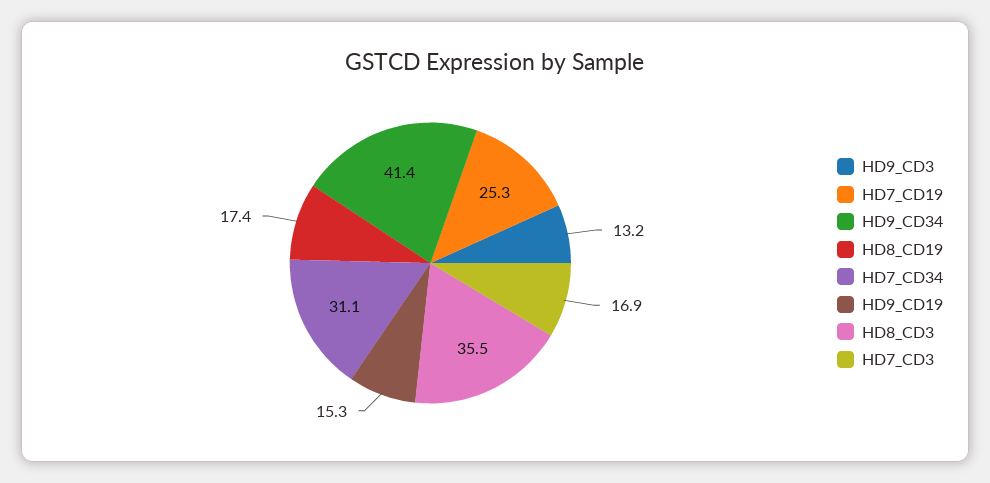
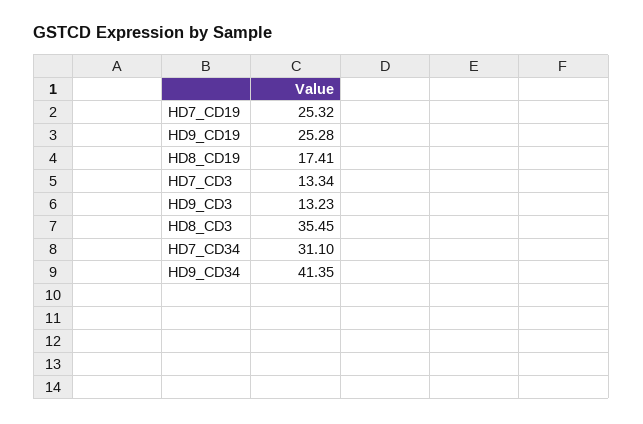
  {
    "HD9_CD3": 13.23,
    "HD7_CD19": 25.32,
    "HD9_CD34": 41.35,
    "HD8_CD19": 17.41,
    "HD7_CD34": 31.1,
-   "HD9_CD19": 15.3,
+   "HD9_CD19": 25.28,
    "HD8_CD3": 35.45,
-   "HD7_CD3": 16.9
+   "HD7_CD3": 13.34
  }

